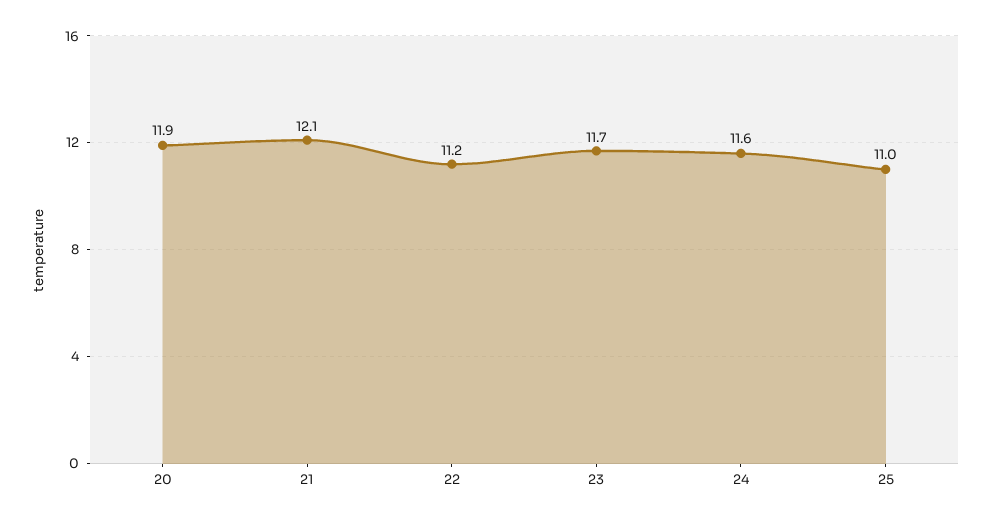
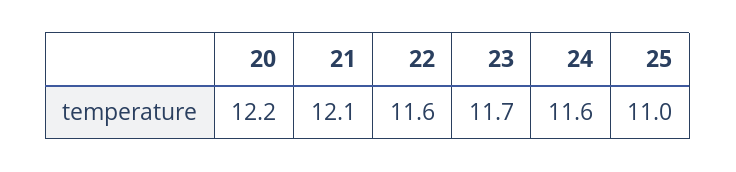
  {
-   "20": 11.9,
+   "20": 12.2,
    "21": 12.1,
-   "22": 11.2,
+   "22": 11.6,
    "23": 11.7,
    "24": 11.6,
    "25": 11
  }

